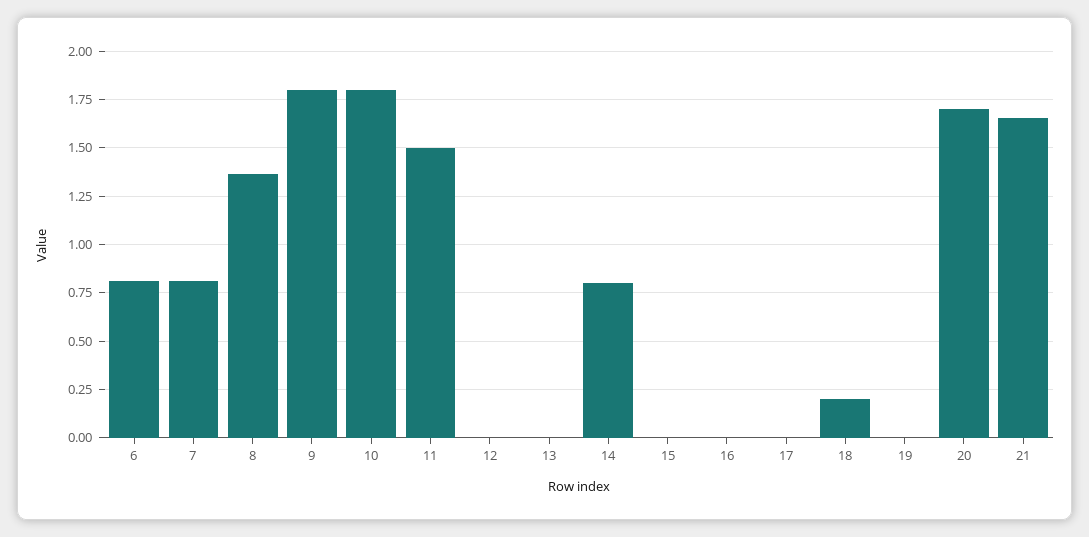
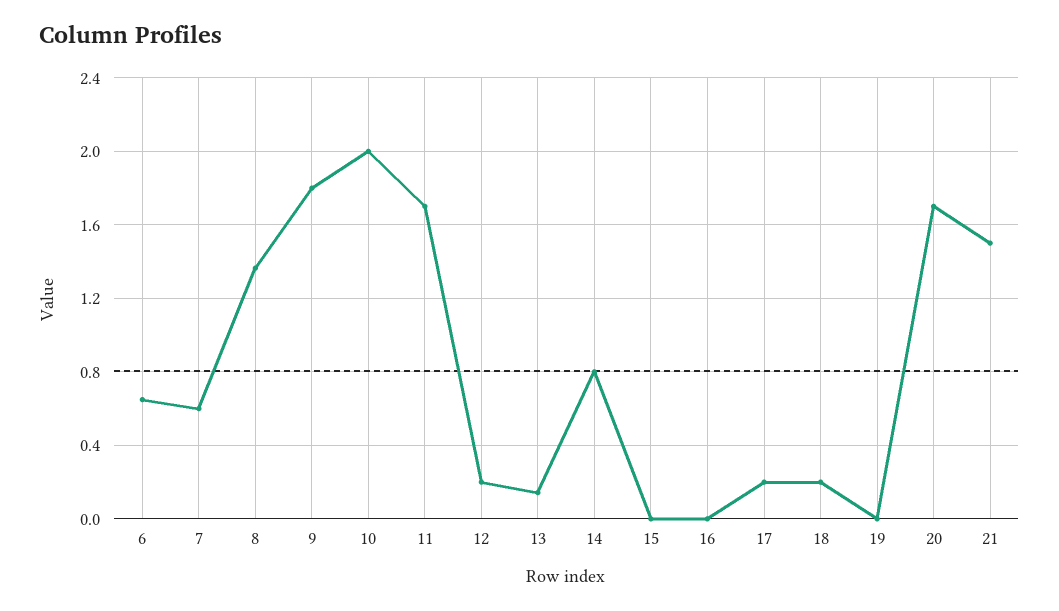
  {
-   "6": 0.8,
+   "6": 0.65,
-   "7": 0.8,
+   "7": 0.6,
    "8": 1.35,
    "9": 1.8,
-   "10": 1.8,
+   "10": 2,
-   "11": 1.5,
+   "11": 1.7,
-   "12": 0,
+   "12": 0.2,
-   "13": 0,
+   "13": 0.15,
    "14": 0.8,
    "15": 0,
    "16": 0,
-   "17": 0,
+   "17": 0.2,
    "18": 0.2,
    "19": 0,
    "20": 1.7,
-   "21": 1.65
+   "21": 1.5
  }

